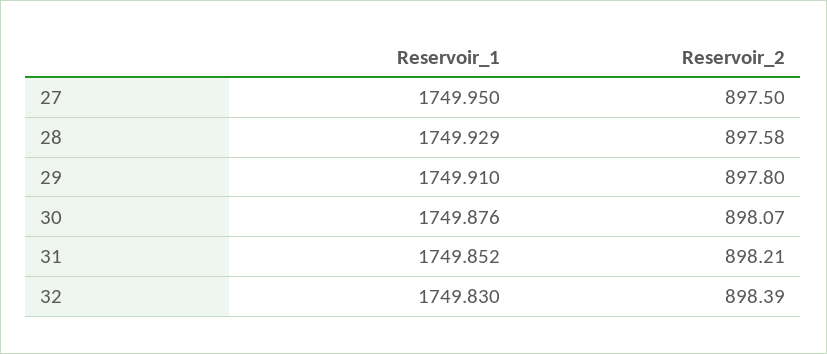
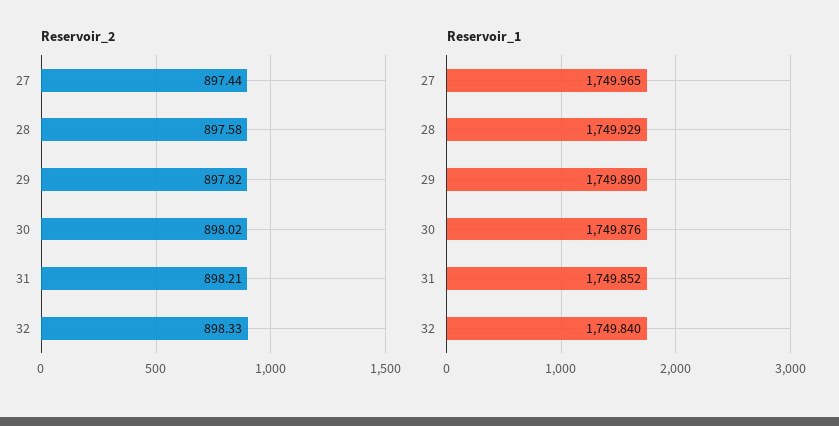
  {
    "Reservoir_1": {
-     "27": 1749.95,
+     "27": 1749.965,
      "28": 1749.929,
-     "29": 1749.91,
+     "29": 1749.89,
      "30": 1749.876,
      "31": 1749.852,
-     "32": 1749.83
+     "32": 1749.84
    },
    "Reservoir_2": {
-     "27": 897.5,
+     "27": 897.44,
      "28": 897.58,
-     "29": 897.8,
+     "29": 897.82,
-     "30": 898.07,
+     "30": 898.02,
      "31": 898.21,
-     "32": 898.39
+     "32": 898.33
    }
  }

